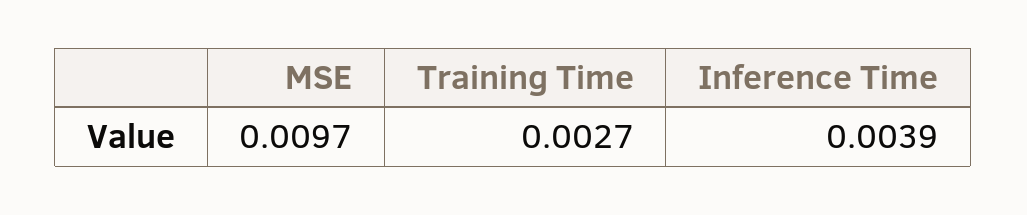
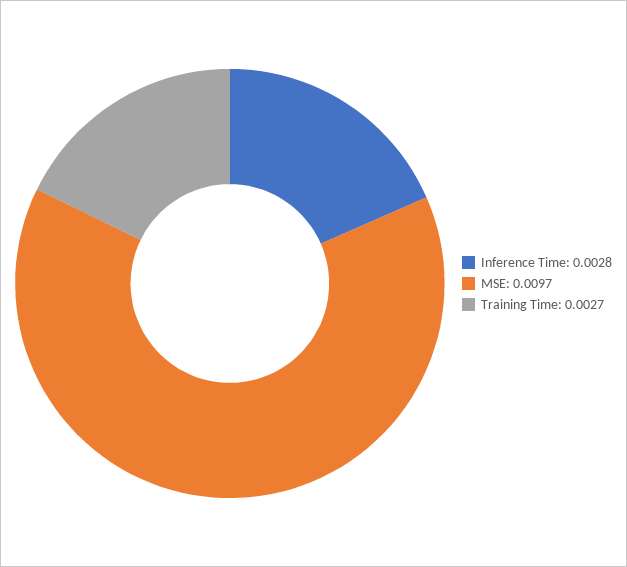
  {
    "MSE": 0.0097,
    "Training Time": 0.0027,
-   "Inference Time": 0.0039
+   "Inference Time": 0.0028
  }

